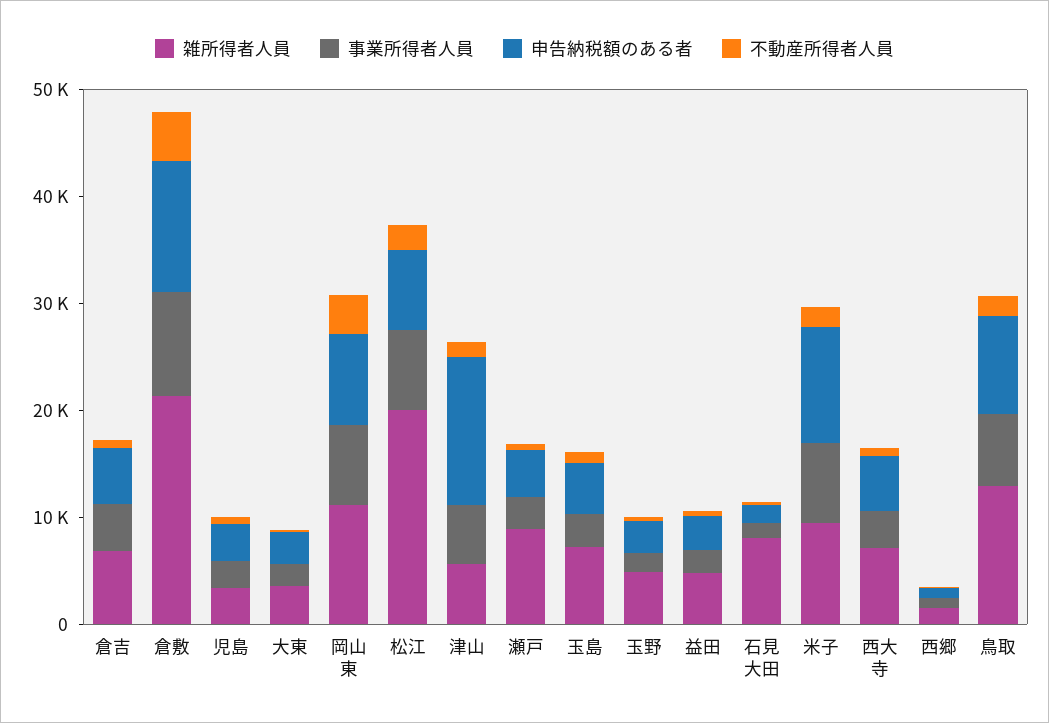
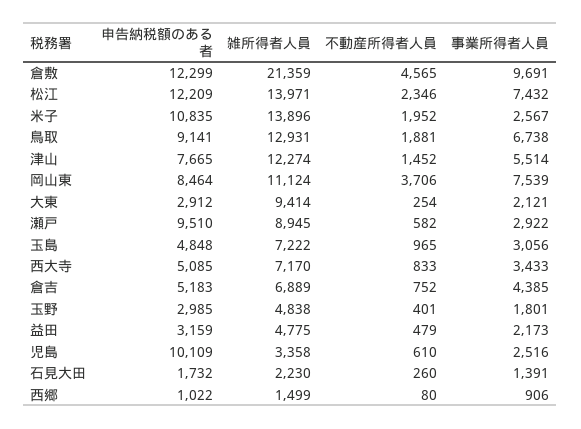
  {
    "雑所得者人員": {
      "倉吉": 6889,
      "倉敷": 21359,
      "児島": 3358,
-     "大東": 4000,
+     "大東": 9414,
      "岡山東": 11124,
-     "松江": 20000,
+     "松江": 13971,
-     "津山": 6000,
+     "津山": 12274,
      "瀬戸": 8945,
      "玉島": 7222,
      "玉野": 4838,
      "益田": 4775,
-     "石見大田": 8000,
+     "石見大田": 2230,
-     "米子": 10000,
+     "米子": 13896,
      "西大寺": 7170,
      "西郷": 1499,
      "鳥取": 12931
    },
    "事業所得者人員": {
      "倉吉": 4385,
      "倉敷": 9691,
      "児島": 2516,
      "大東": 2121,
      "岡山東": 7539,
      "松江": 7432,
      "津山": 5514,
      "瀬戸": 2922,
      "玉島": 3056,
      "玉野": 1801,
      "益田": 2173,
      "石見大田": 1391,
-     "米子": 8000,
+     "米子": 2567,
      "西大寺": 3433,
      "西郷": 906,
      "鳥取": 6738
    },
    "申告納税額のある者": {
      "倉吉": 5183,
      "倉敷": 12299,
-     "児島": 4000,
+     "児島": 10109,
      "大東": 2912,
      "岡山東": 8464,
-     "松江": 8000,
+     "松江": 12209,
-     "津山": 14000,
+     "津山": 7665,
-     "瀬戸": 4000,
+     "瀬戸": 9510,
      "玉島": 4848,
      "玉野": 2985,
      "益田": 3159,
      "石見大田": 1732,
      "米子": 10835,
      "西大寺": 5085,
      "西郷": 1022,
      "鳥取": 9141
    },
    "不動産所得者人員": {
      "倉吉": 752,
      "倉敷": 4565,
      "児島": 610,
      "大東": 254,
      "岡山東": 3706,
      "松江": 2346,
      "津山": 1452,
      "瀬戸": 582,
      "玉島": 965,
      "玉野": 401,
      "益田": 479,
      "石見大田": 260,
      "米子": 1952,
      "西大寺": 833,
      "西郷": 80,
      "鳥取": 1881
    }
  }

